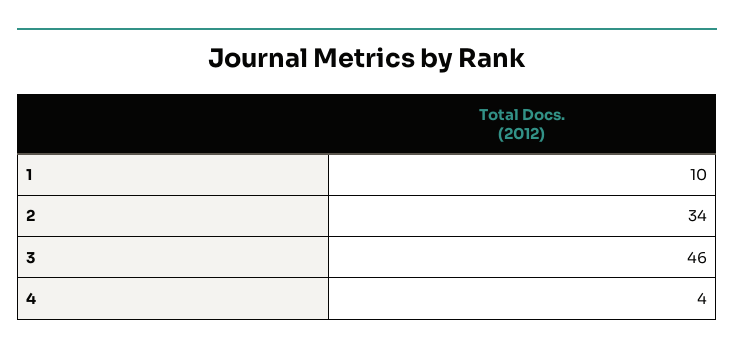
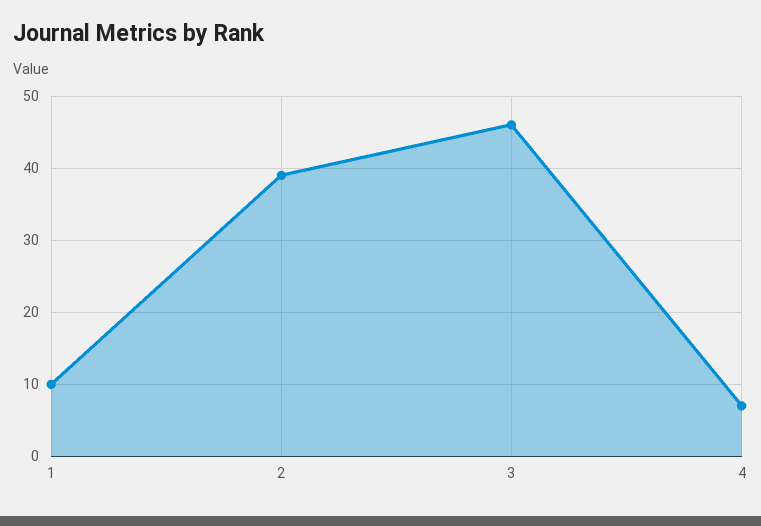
  {
    "1": 10,
-   "2": 34,
+   "2": 39,
    "3": 46,
-   "4": 4
+   "4": 7
  }

